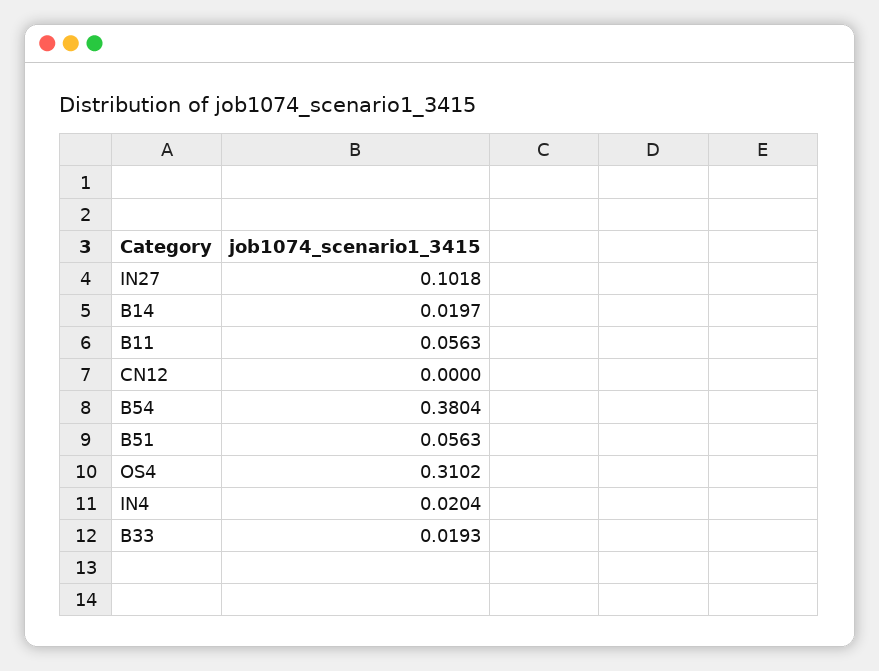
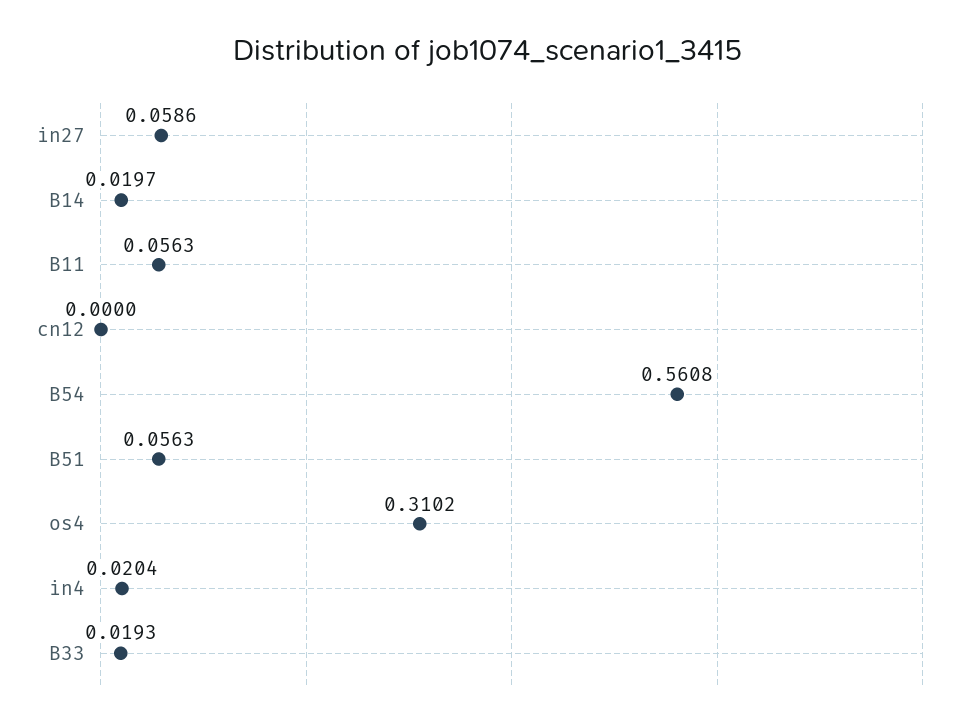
  {
-   "IN27": 0.1018,
+   "IN27": 0.0586,
    "B14": 0.0197,
    "B11": 0.0563,
    "CN12": 0,
-   "B54": 0.3804,
+   "B54": 0.5608,
    "B51": 0.0563,
    "OS4": 0.3102,
    "IN4": 0.0204,
    "B33": 0.0193
  }

